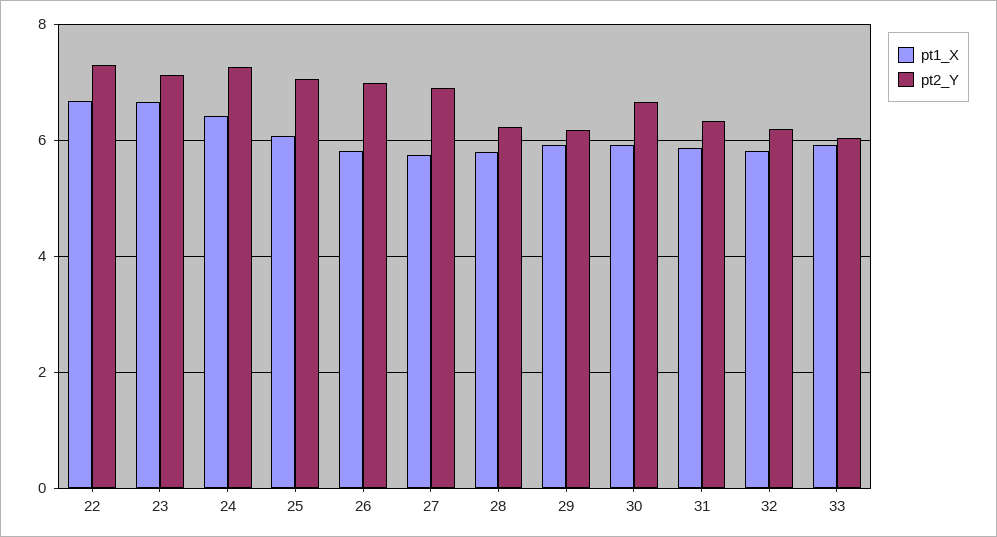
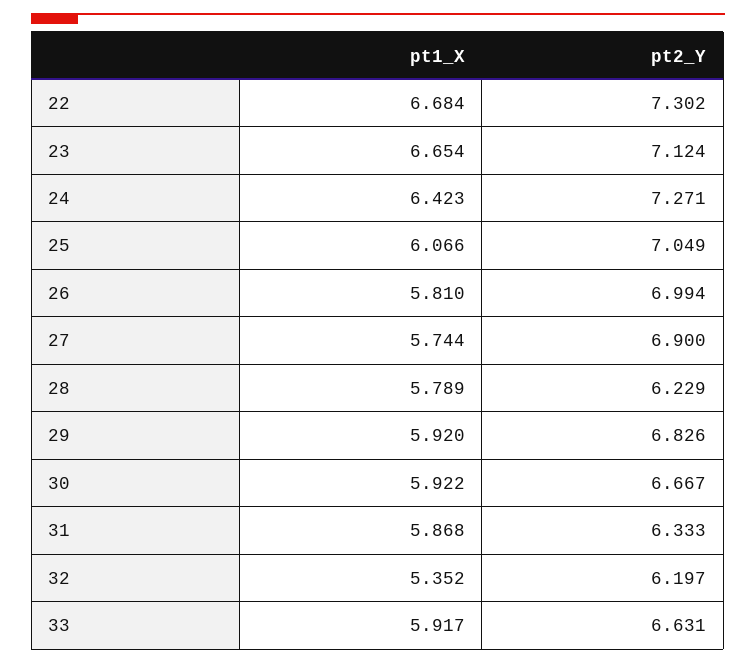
  {
    "pt1_X": {
      "22": 6.684,
      "23": 6.654,
      "24": 6.423,
      "25": 6.066,
      "26": 5.81,
      "27": 5.744,
      "28": 5.789,
      "29": 5.92,
      "30": 5.922,
      "31": 5.868,
-     "32": 5.8,
+     "32": 5.352,
      "33": 5.917
    },
    "pt2_Y": {
      "22": 7.302,
      "23": 7.124,
      "24": 7.271,
      "25": 7.049,
      "26": 6.994,
      "27": 6.9,
      "28": 6.229,
-     "29": 6.2,
+     "29": 6.826,
      "30": 6.667,
      "31": 6.333,
      "32": 6.197,
-     "33": 6
+     "33": 6.631
    }
  }

